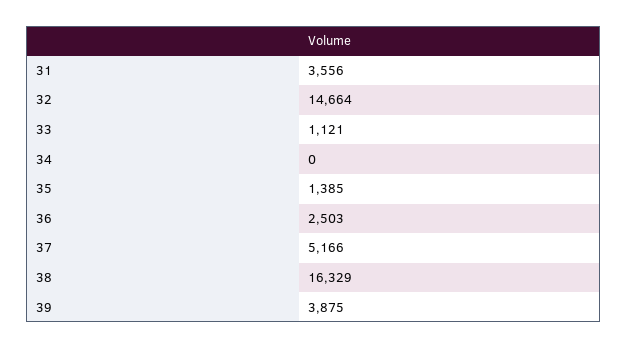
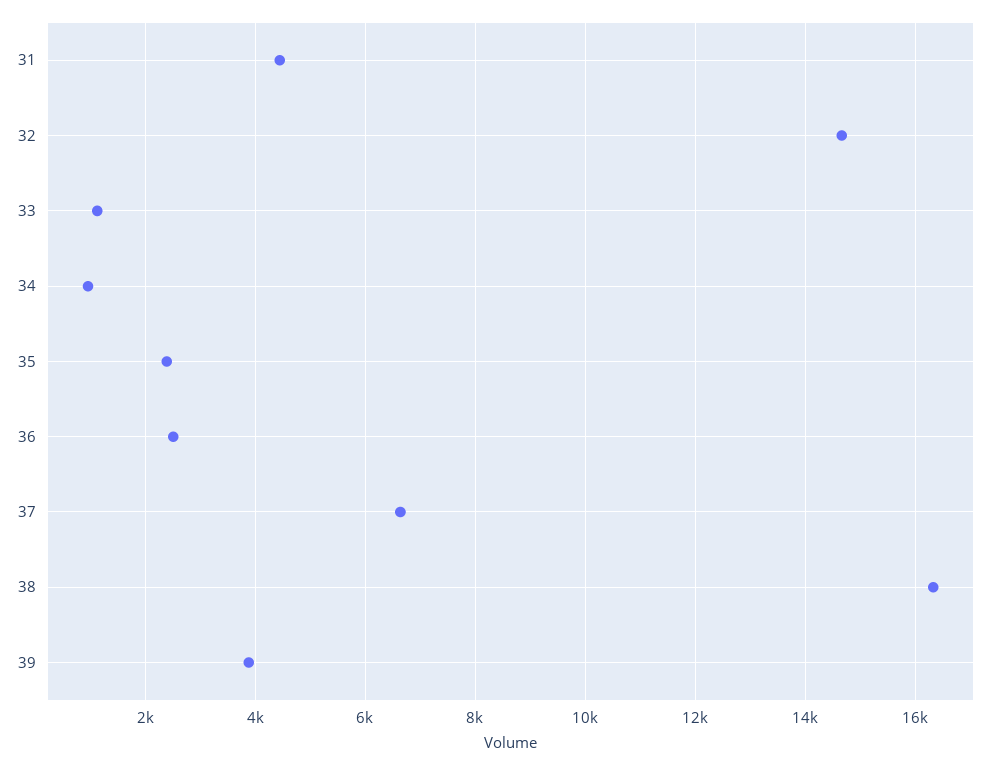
  {
-   "31": 3556,
+   "31": 4400,
    "32": 14664,
    "33": 1121,
-   "34": 0,
+   "34": 1000,
-   "35": 1385,
+   "35": 2400,
    "36": 2503,
-   "37": 5166,
+   "37": 6600,
    "38": 16329,
    "39": 3875
  }

